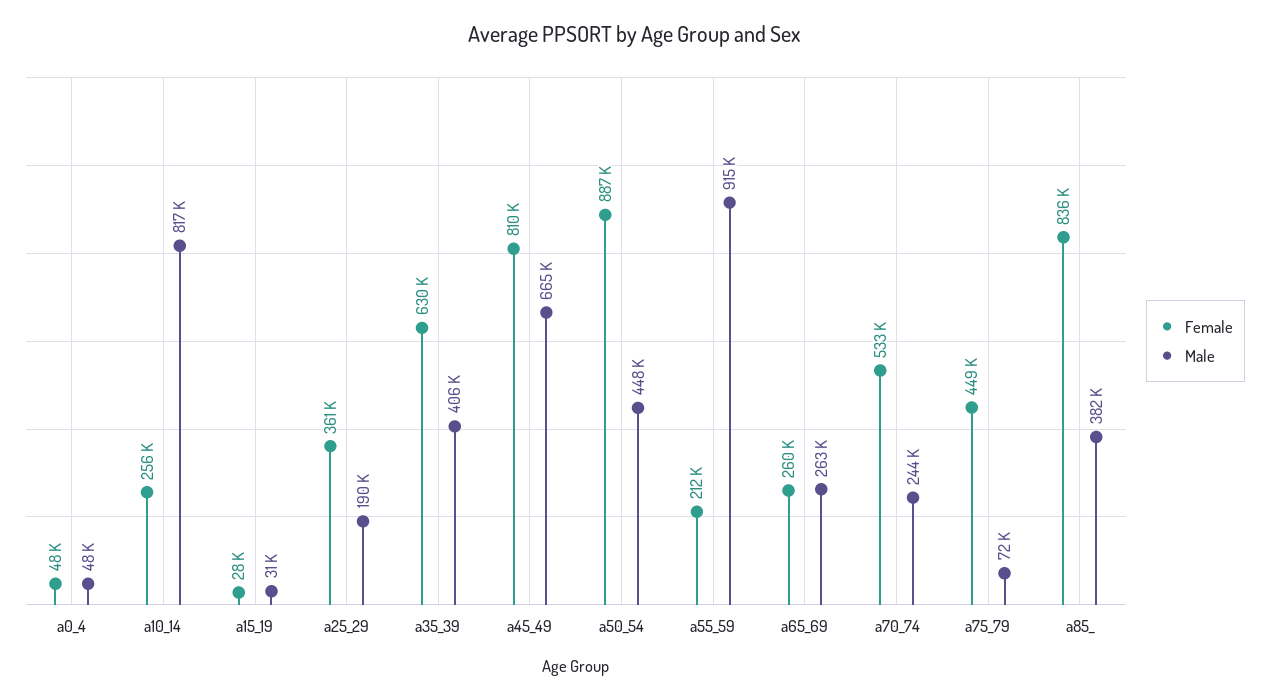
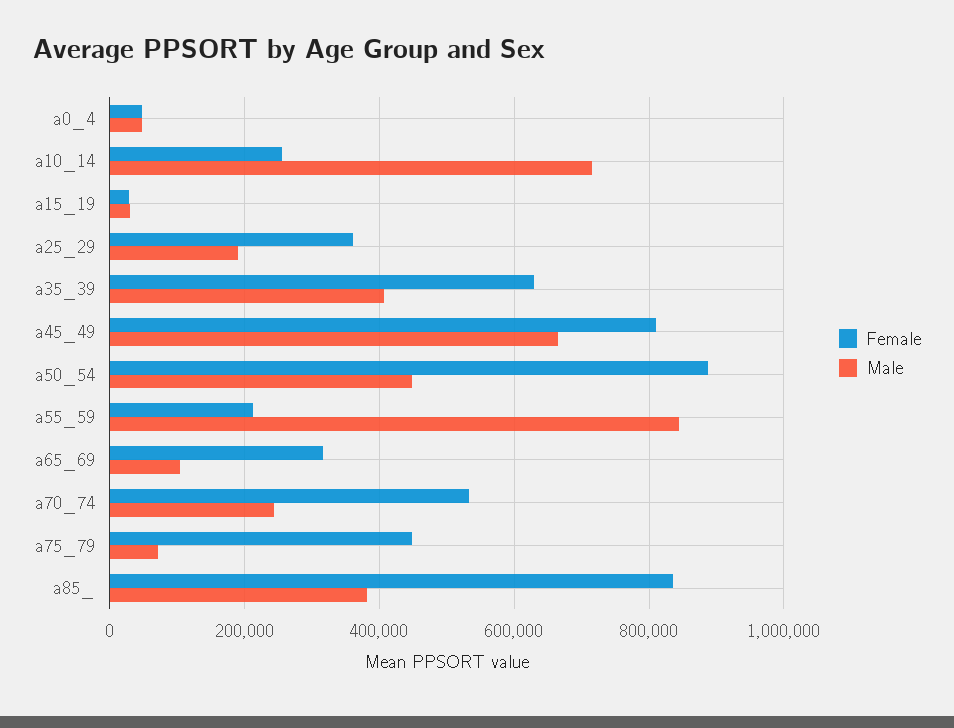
  {
    "Female": {
      "a0_4": 48000,
      "a10_14": 256000,
      "a15_19": 28000,
      "a25_29": 361000,
      "a35_39": 630000,
      "a45_49": 810000,
      "a50_54": 887000,
      "a55_59": 212000,
-     "a65_69": 260000,
+     "a65_69": 320000,
      "a70_74": 533000,
      "a75_79": 449000,
      "a85_": 836000
    },
    "Male": {
      "a0_4": 48000,
-     "a10_14": 817000,
+     "a10_14": 720000,
      "a15_19": 31000,
      "a25_29": 190000,
      "a35_39": 406000,
      "a45_49": 665000,
      "a50_54": 448000,
-     "a55_59": 915000,
+     "a55_59": 840000,
-     "a65_69": 263000,
+     "a65_69": 100000,
      "a70_74": 244000,
      "a75_79": 72000,
      "a85_": 382000
    }
  }

